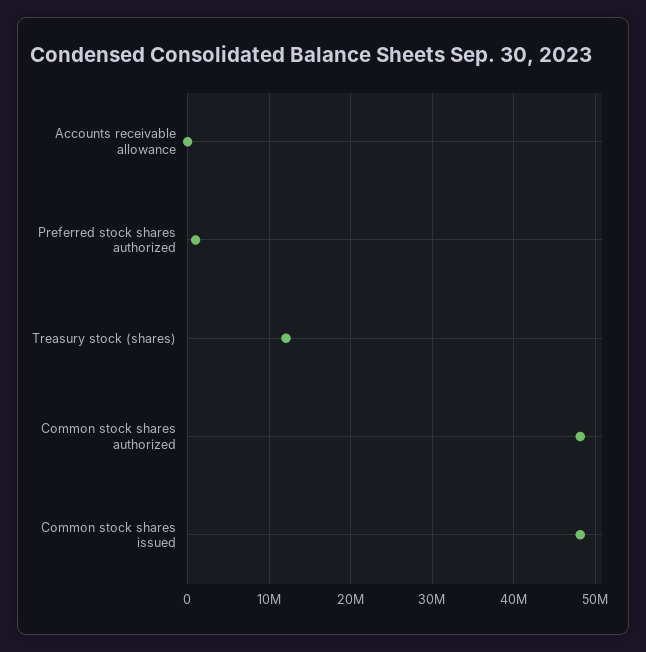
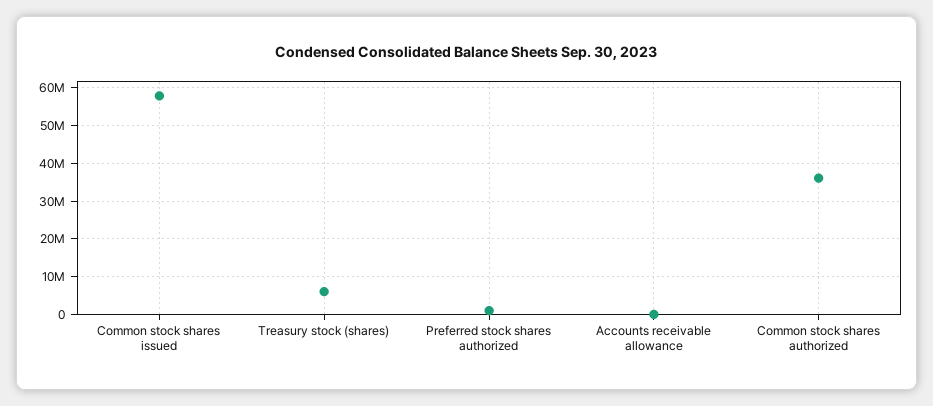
  {
    "Accounts receivable allowance": 0,
    "Preferred stock shares authorized": 1000000,
-   "Treasury stock (shares)": 12000000,
+   "Treasury stock (shares)": 6000000,
-   "Common stock shares authorized": 48000000,
+   "Common stock shares authorized": 36000000,
-   "Common stock shares issued": 48000000
+   "Common stock shares issued": 58000000
  }

